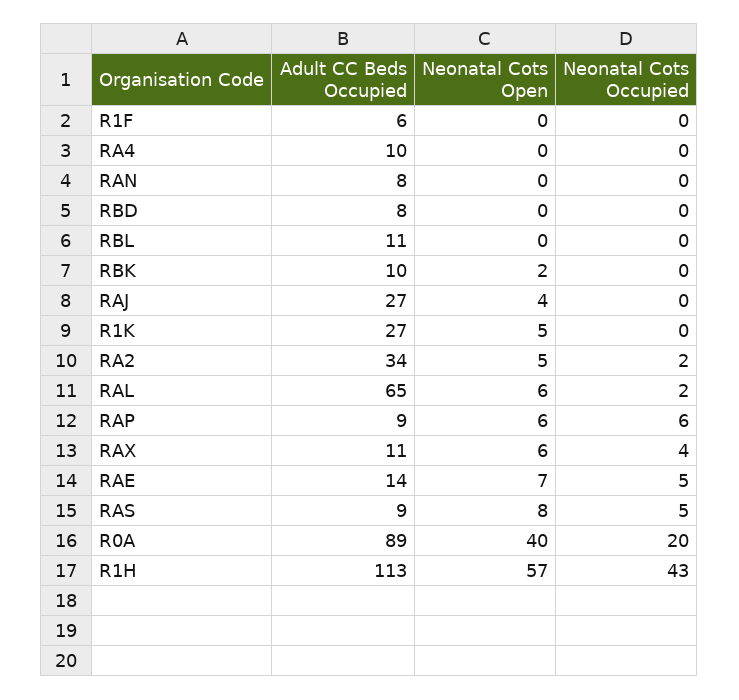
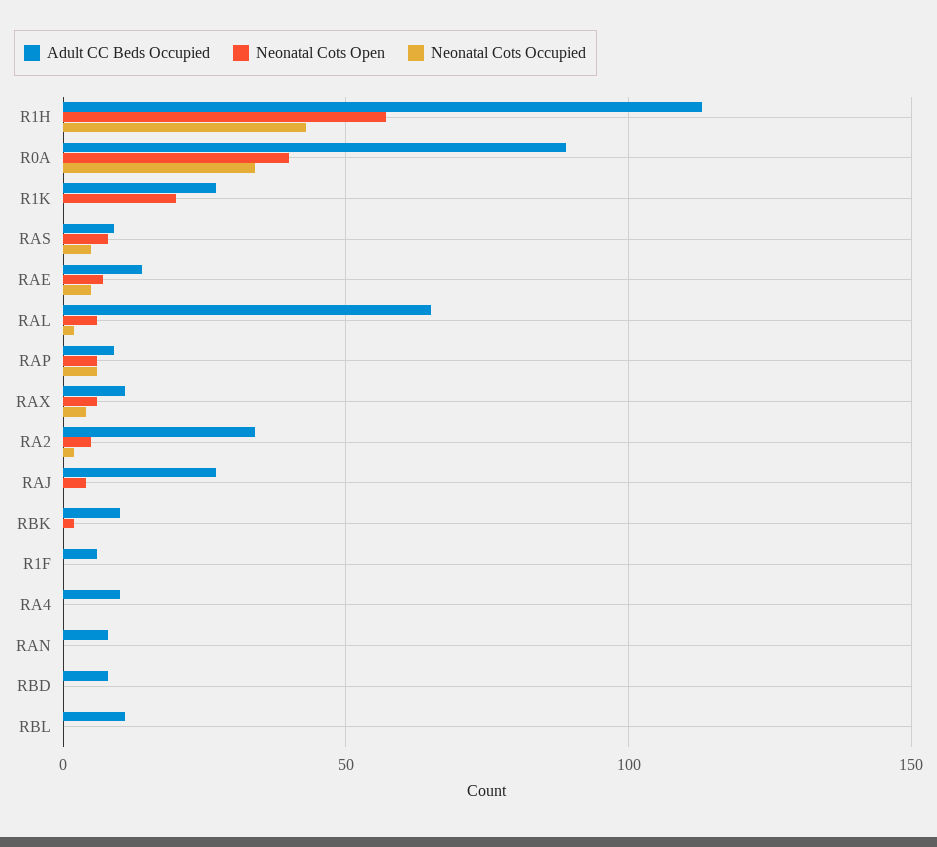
  {
    "Adult CC Beds Occupied": {
      "R1F": 6,
      "RA4": 10,
      "RAN": 8,
      "RBD": 8,
      "RBL": 11,
      "RBK": 10,
      "RAJ": 27,
      "R1K": 27,
      "RA2": 34,
      "RAL": 65,
      "RAP": 9,
      "RAX": 11,
      "RAE": 14,
      "RAS": 9,
      "R0A": 89,
      "R1H": 113
    },
    "Neonatal Cots Open": {
      "R1F": 0,
      "RA4": 0,
      "RAN": 0,
      "RBD": 0,
      "RBL": 0,
      "RBK": 2,
      "RAJ": 4,
-     "R1K": 5,
+     "R1K": 20,
      "RA2": 5,
      "RAL": 6,
      "RAP": 6,
      "RAX": 6,
      "RAE": 7,
      "RAS": 8,
      "R0A": 40,
      "R1H": 57
    },
    "Neonatal Cots Occupied": {
      "R1F": 0,
      "RA4": 0,
      "RAN": 0,
      "RBD": 0,
      "RBL": 0,
      "RBK": 0,
      "RAJ": 0,
      "R1K": 0,
      "RA2": 2,
      "RAL": 2,
      "RAP": 6,
      "RAX": 4,
      "RAE": 5,
      "RAS": 5,
-     "R0A": 20,
+     "R0A": 35,
      "R1H": 43
    }
  }

